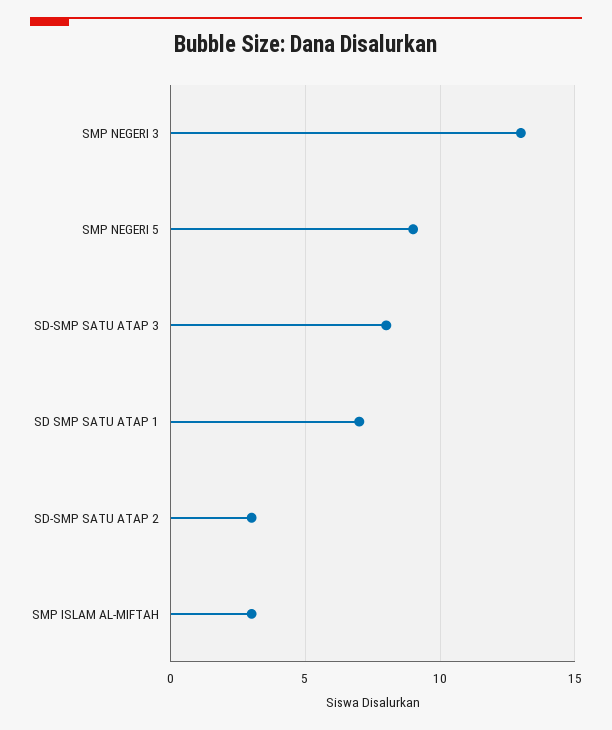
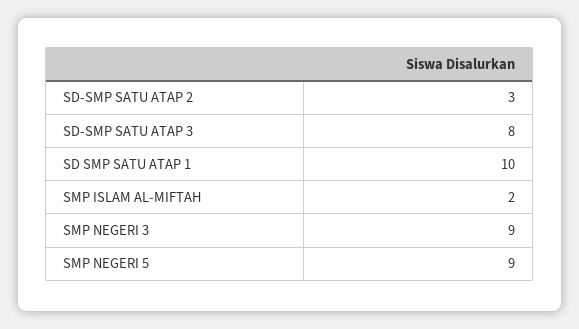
  {
-   "SMP NEGERI 3": 13,
+   "SMP NEGERI 3": 9,
    "SMP NEGERI 5": 9,
    "SD-SMP SATU ATAP 3": 8,
-   "SD SMP SATU ATAP 1": 7,
+   "SD SMP SATU ATAP 1": 10,
    "SD-SMP SATU ATAP 2": 3,
-   "SMP ISLAM AL-MIFTAH": 3
+   "SMP ISLAM AL-MIFTAH": 2
  }

